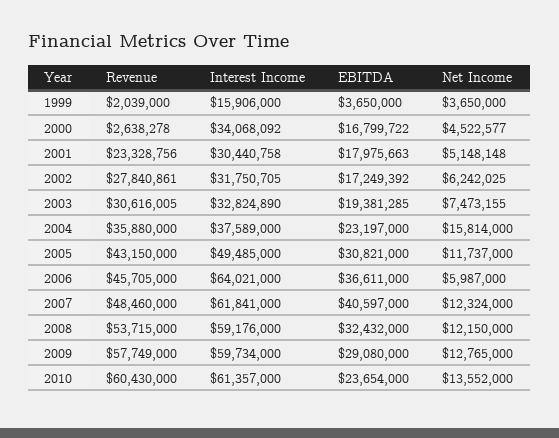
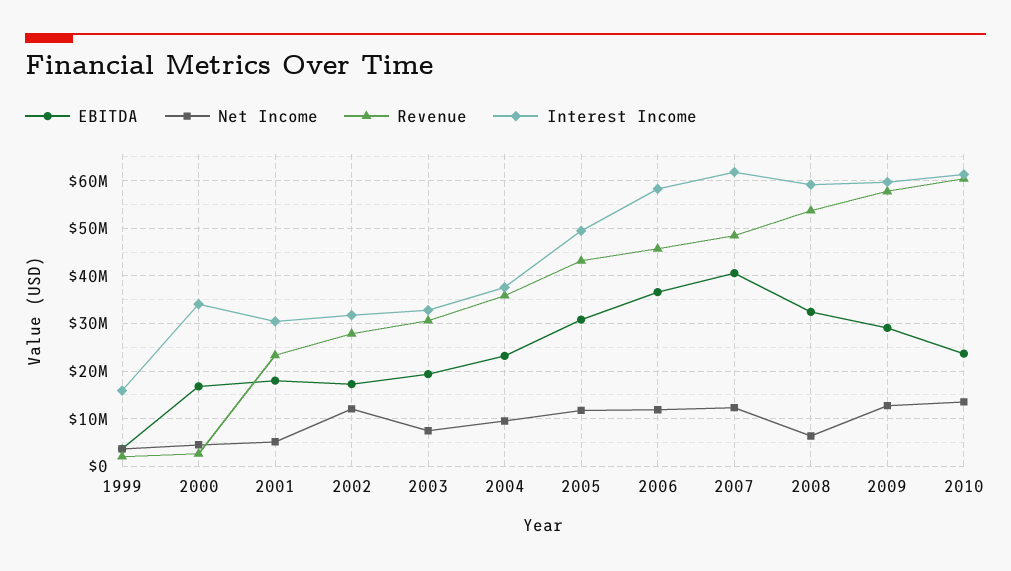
  {
    "Revenue": {
      "1999": 2039000,
      "2000": 2638278,
      "2001": 23328756,
      "2002": 27840861,
      "2003": 30616005,
      "2004": 35880000,
      "2005": 43150000,
      "2006": 45705000,
      "2007": 48460000,
      "2008": 53715000,
      "2009": 57749000,
      "2010": 60430000
    },
    "Interest Income": {
      "1999": 15906000,
      "2000": 34068092,
      "2001": 30440758,
      "2002": 31750705,
      "2003": 32824890,
      "2004": 37589000,
      "2005": 49485000,
-     "2006": 64021000,
+     "2006": 58000000,
      "2007": 61841000,
      "2008": 59176000,
      "2009": 59734000,
      "2010": 61357000
    },
    "EBITDA": {
      "1999": 3650000,
      "2000": 16799722,
      "2001": 17975663,
      "2002": 17249392,
      "2003": 19381285,
      "2004": 23197000,
      "2005": 30821000,
      "2006": 36611000,
      "2007": 40597000,
      "2008": 32432000,
      "2009": 29080000,
      "2010": 23654000
    },
    "Net Income": {
      "1999": 3650000,
      "2000": 4522577,
      "2001": 5148148,
-     "2002": 6242025,
+     "2002": 12000000,
      "2003": 7473155,
-     "2004": 15814000,
+     "2004": 10000000,
      "2005": 11737000,
-     "2006": 5987000,
+     "2006": 12000000,
      "2007": 12324000,
-     "2008": 12150000,
+     "2008": 6000000,
      "2009": 12765000,
      "2010": 13552000
    }
  }

